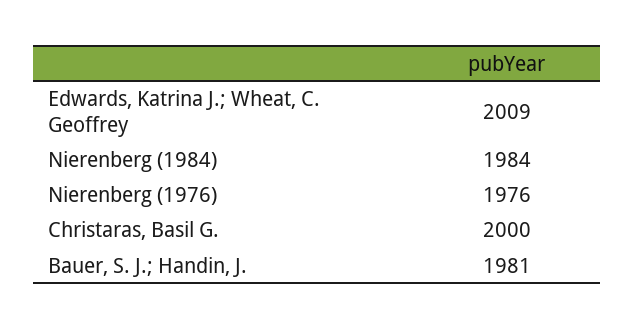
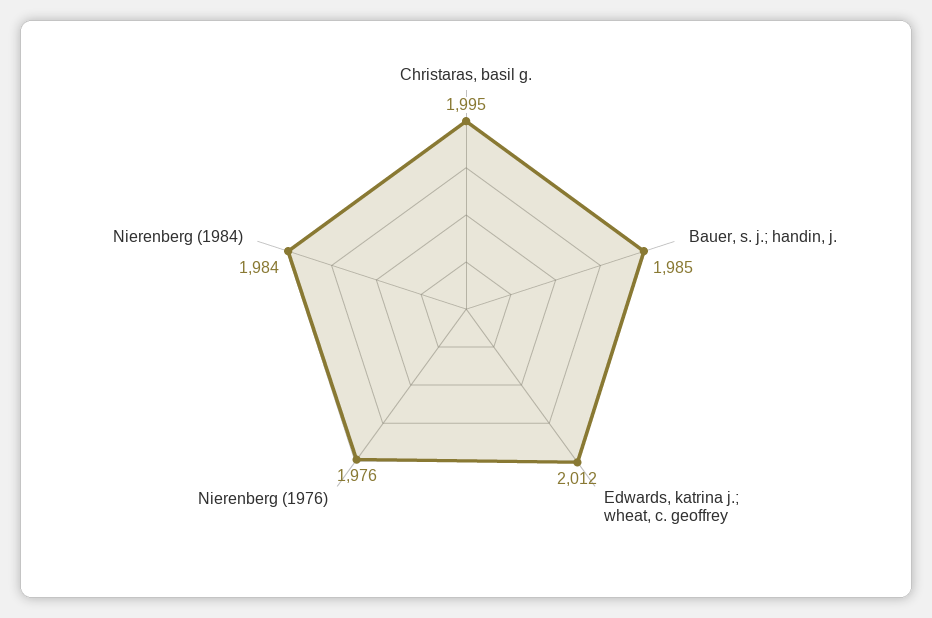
  {
-   "Edwards, Katrina J.; Wheat, C. Geoffrey": 2009,
+   "Edwards, Katrina J.; Wheat, C. Geoffrey": 2012,
    "Nierenberg (1984)": 1984,
    "Nierenberg (1976)": 1976,
-   "Christaras, Basil G.": 2000,
+   "Christaras, Basil G.": 1995,
-   "Bauer, S. J.; Handin, J.": 1981
+   "Bauer, S. J.; Handin, J.": 1985
  }

